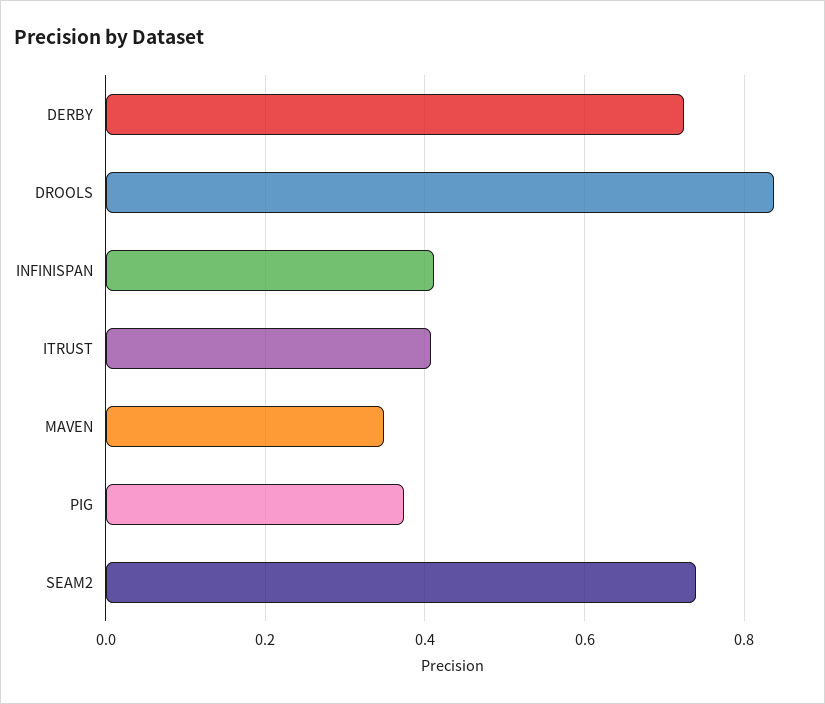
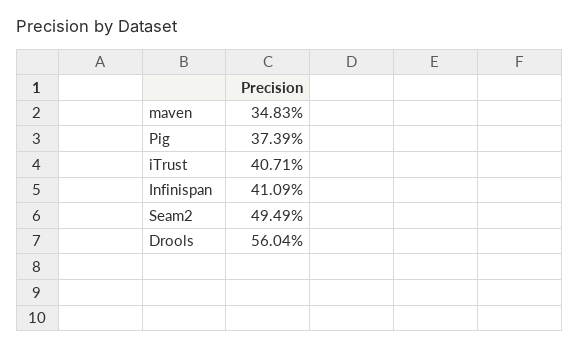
  {
-   "DERBY": 0.72,
-   "DROOLS": 0.84,
+   "DROOLS": 0.5604,
    "INFINISPAN": 0.4109,
    "ITRUST": 0.4071,
    "MAVEN": 0.3483,
    "PIG": 0.3739,
-   "SEAM2": 0.74
+   "SEAM2": 0.4949
  }

